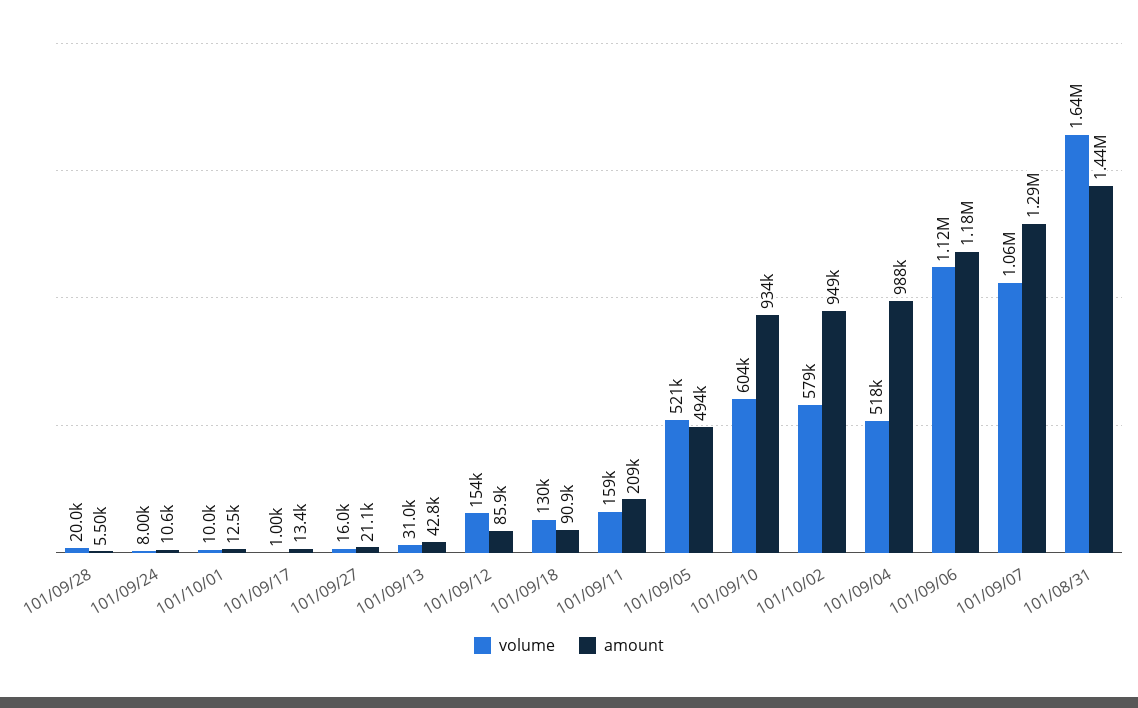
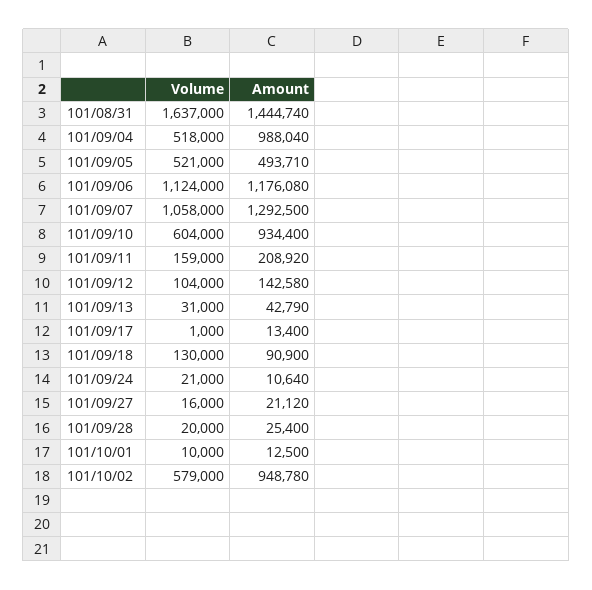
  {
    "volume": {
      "101/09/28": 20000,
-     "101/09/24": 8000,
+     "101/09/24": 21000,
      "101/10/01": 10000,
      "101/09/17": 1000,
      "101/09/27": 16000,
      "101/09/13": 31000,
-     "101/09/12": 154000,
+     "101/09/12": 104000,
      "101/09/18": 130000,
      "101/09/11": 159000,
      "101/09/05": 521000,
      "101/09/10": 604000,
      "101/10/02": 579000,
      "101/09/04": 518000,
      "101/09/06": 1124000,
      "101/09/07": 1058000,
      "101/08/31": 1637000
    },
    "amount": {
-     "101/09/28": 5500,
+     "101/09/28": 25400,
      "101/09/24": 10640,
      "101/10/01": 12500,
      "101/09/17": 13400,
      "101/09/27": 21120,
      "101/09/13": 42790,
-     "101/09/12": 85900,
+     "101/09/12": 142580,
      "101/09/18": 90900,
      "101/09/11": 208920,
      "101/09/05": 493710,
      "101/09/10": 934400,
      "101/10/02": 948780,
      "101/09/04": 988040,
      "101/09/06": 1176080,
      "101/09/07": 1292500,
      "101/08/31": 1444740
    }
  }

